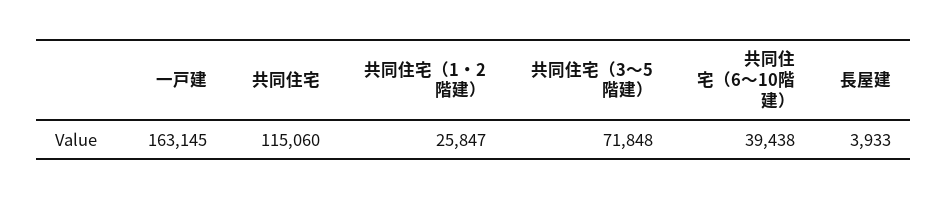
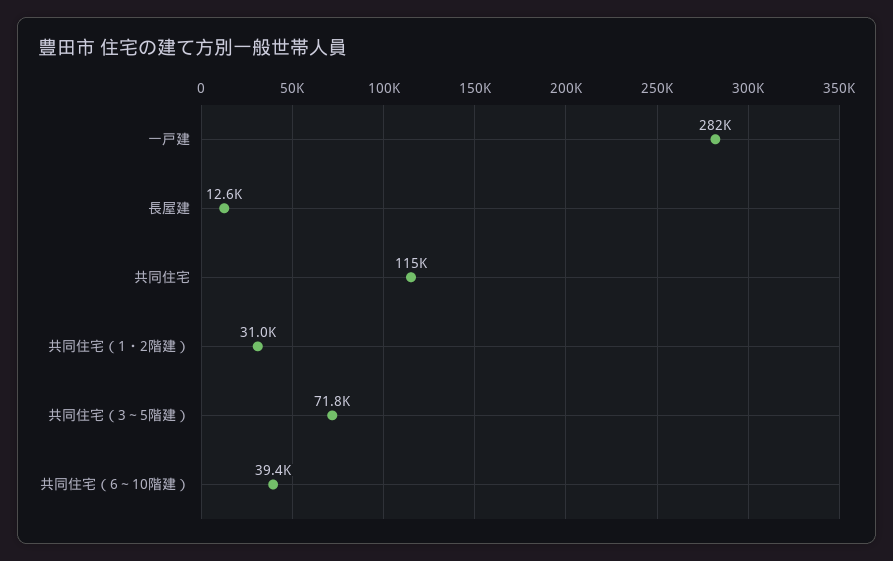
  {
-   "一戸建": 163145,
+   "一戸建": 282000,
    "共同住宅": 115060,
-   "共同住宅（1・2階建）": 25847,
+   "共同住宅（1・2階建）": 31000,
    "共同住宅（3～5階建）": 71848,
    "共同住宅（6～10階建）": 39438,
-   "長屋建": 3933
+   "長屋建": 12600
  }

